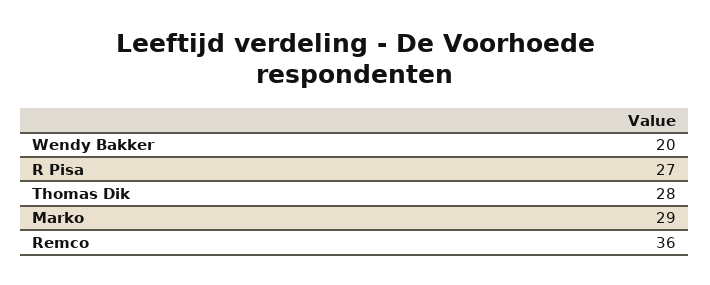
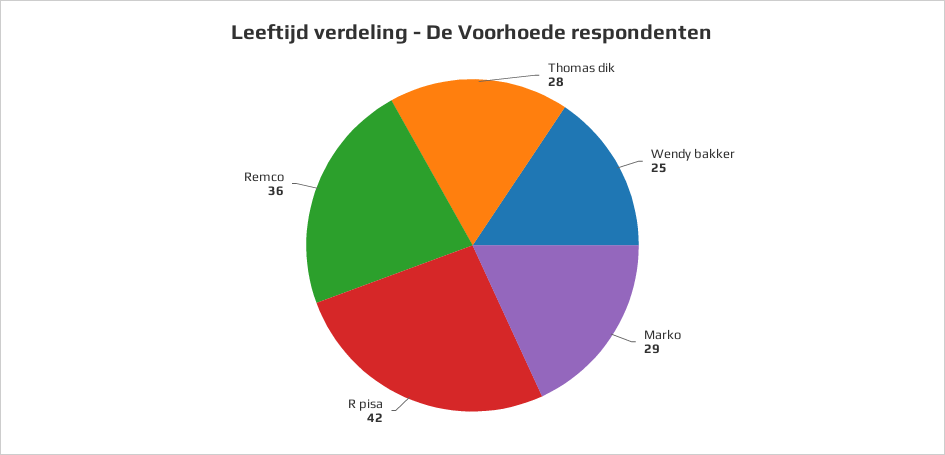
  {
-   "Wendy Bakker": 20,
+   "Wendy Bakker": 25,
-   "R Pisa": 27,
+   "R Pisa": 42,
    "Thomas Dik": 28,
    "Marko": 29,
    "Remco": 36
  }

